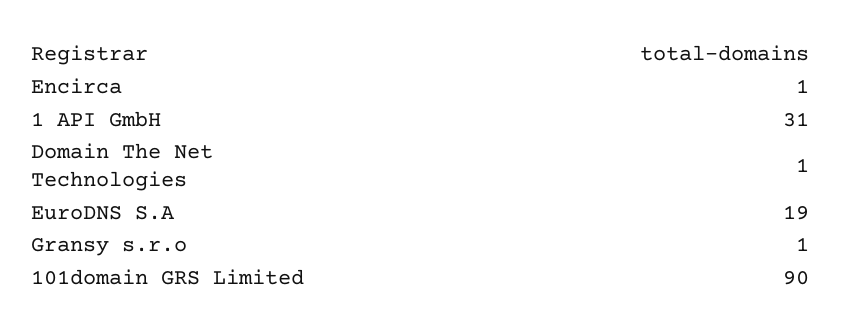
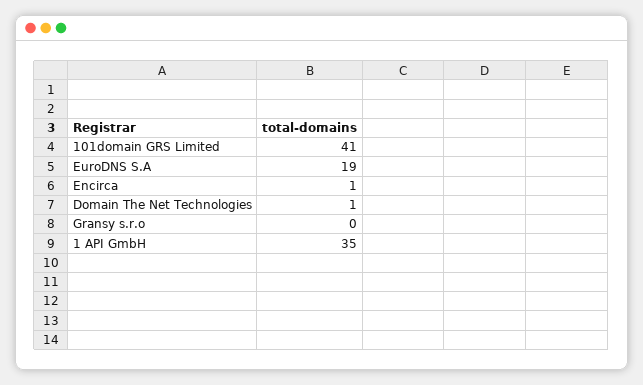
  {
    "Encirca": 1,
-   "1 API GmbH": 31,
+   "1 API GmbH": 35,
    "Domain The Net Technologies": 1,
    "EuroDNS S.A": 19,
-   "Gransy s.r.o": 1,
+   "Gransy s.r.o": 0,
-   "101domain GRS Limited": 90
+   "101domain GRS Limited": 41
  }

